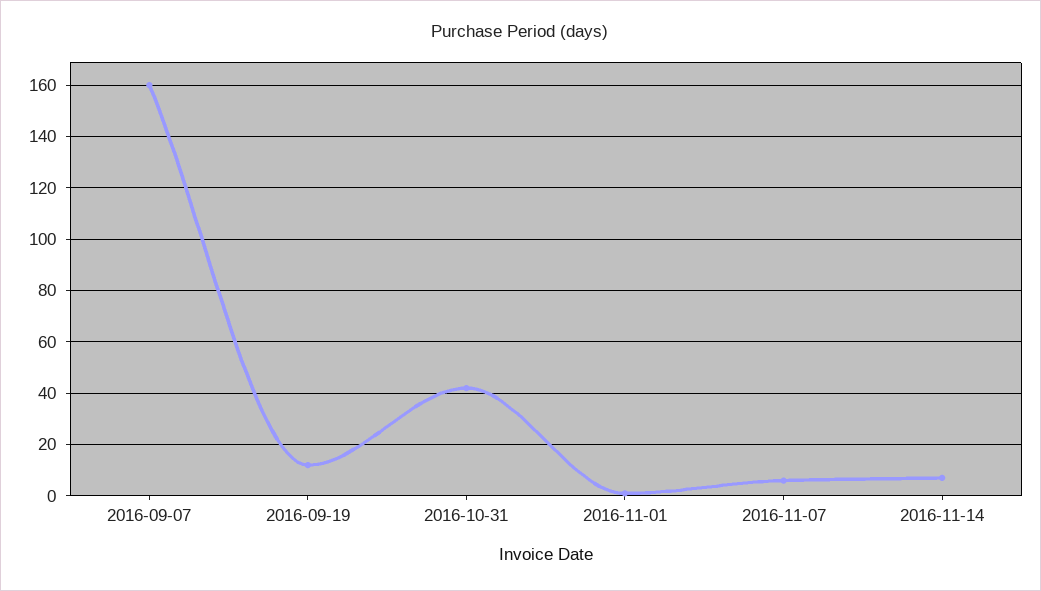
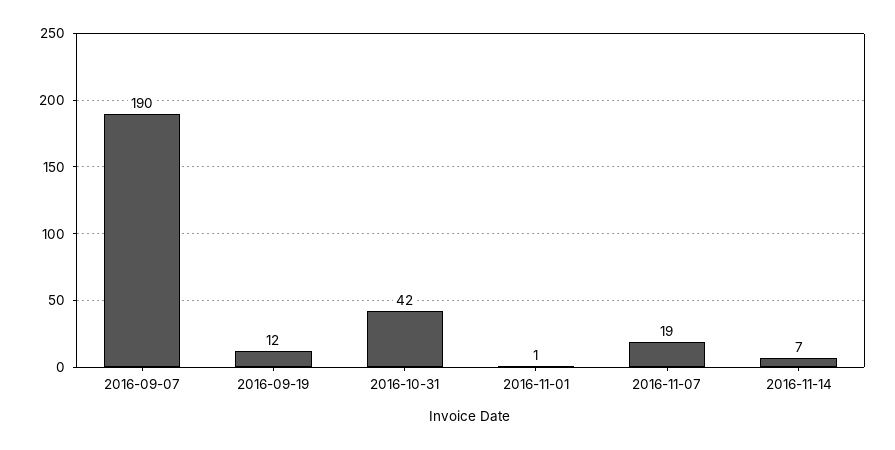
  {
-   "2016-09-07": 160,
+   "2016-09-07": 190,
    "2016-09-19": 12,
    "2016-10-31": 42,
    "2016-11-01": 1,
-   "2016-11-07": 5,
+   "2016-11-07": 19,
    "2016-11-14": 7
  }

